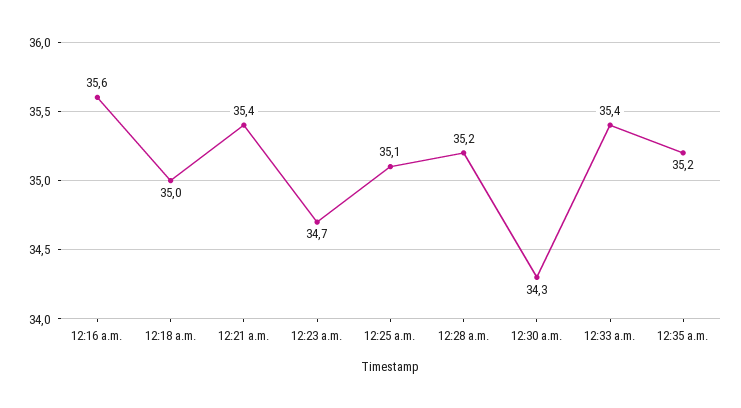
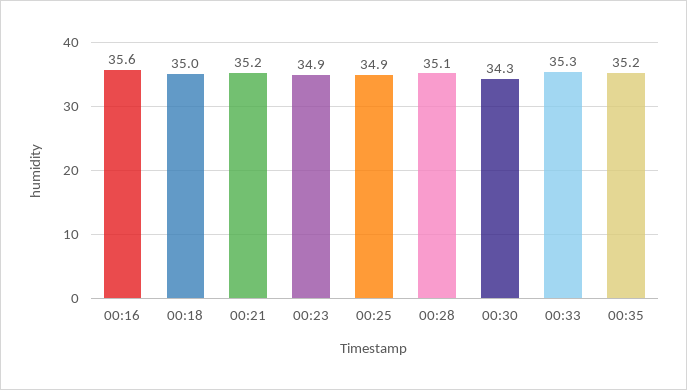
  {
    "12:16 a.m.": 35.6,
    "12:18 a.m.": 35,
-   "12:21 a.m.": 35.4,
+   "12:21 a.m.": 35.2,
-   "12:23 a.m.": 34.7,
+   "12:23 a.m.": 34.9,
-   "12:25 a.m.": 35.1,
+   "12:25 a.m.": 34.9,
-   "12:28 a.m.": 35.2,
+   "12:28 a.m.": 35.1,
    "12:30 a.m.": 34.3,
-   "12:33 a.m.": 35.4,
+   "12:33 a.m.": 35.3,
    "12:35 a.m.": 35.2
  }

